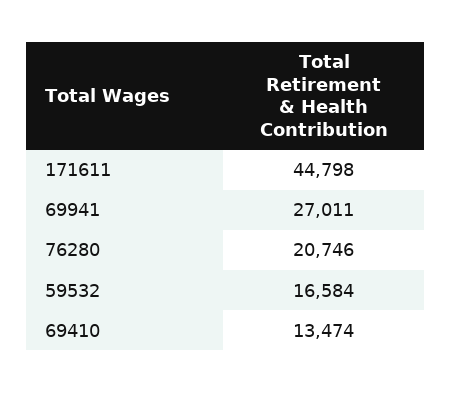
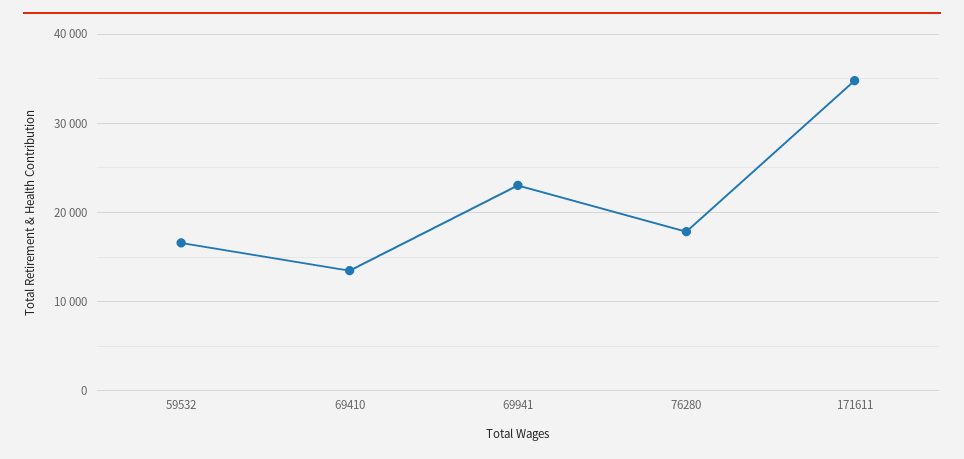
  {
-   "171611": 44798,
+   "171611": 35000,
-   "69941": 27011,
+   "69941": 23000,
-   "76280": 20746,
+   "76280": 18000,
    "59532": 16584,
    "69410": 13474
  }

